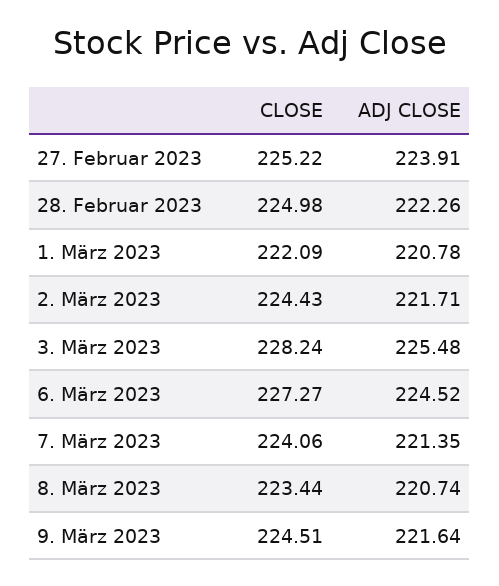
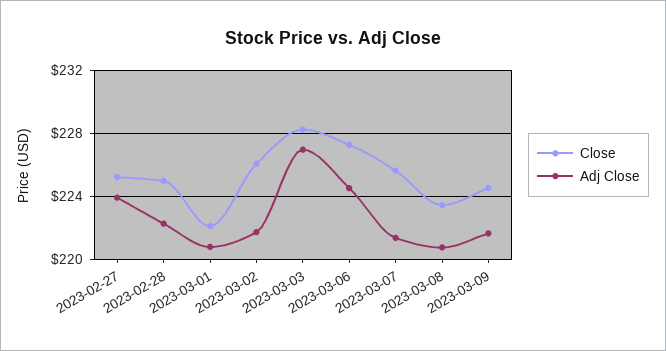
  {
    "CLOSE": {
      "27. Februar 2023": 225.22,
      "28. Februar 2023": 224.98,
      "1. März 2023": 222.09,
-     "2. März 2023": 224.43,
+     "2. März 2023": 226,
      "3. März 2023": 228.24,
      "6. März 2023": 227.27,
-     "7. März 2023": 224.06,
+     "7. März 2023": 225.5,
      "8. März 2023": 223.44,
      "9. März 2023": 224.51
    },
    "ADJ CLOSE": {
      "27. Februar 2023": 223.91,
      "28. Februar 2023": 222.26,
      "1. März 2023": 220.78,
      "2. März 2023": 221.71,
-     "3. März 2023": 225.48,
+     "3. März 2023": 227,
      "6. März 2023": 224.52,
      "7. März 2023": 221.35,
      "8. März 2023": 220.74,
      "9. März 2023": 221.64
    }
  }

